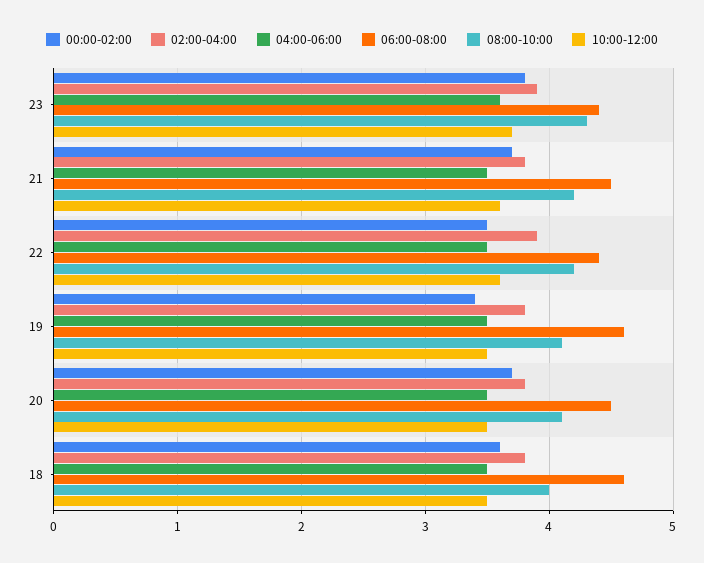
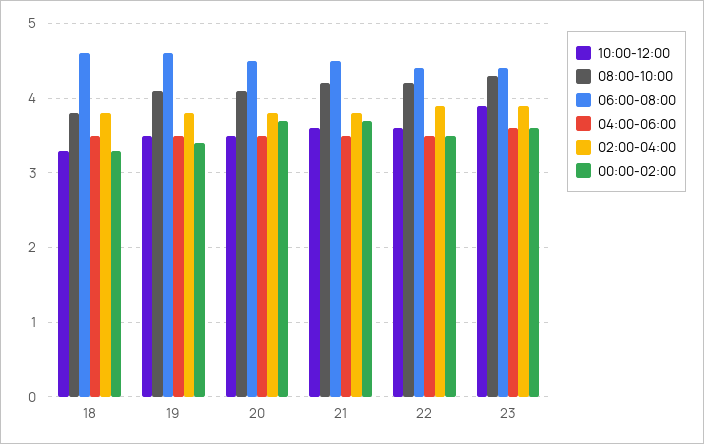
  {
    "00:00-02:00": {
-     "23": 3.8,
+     "23": 3.6,
      "21": 3.7,
      "22": 3.5,
      "19": 3.4,
      "20": 3.7,
-     "18": 3.6
+     "18": 3.3
    },
    "02:00-04:00": {
      "23": 3.9,
      "21": 3.8,
      "22": 3.9,
      "19": 3.8,
      "20": 3.8,
      "18": 3.8
    },
    "04:00-06:00": {
      "23": 3.6,
      "21": 3.5,
      "22": 3.5,
      "19": 3.5,
      "20": 3.5,
      "18": 3.5
    },
    "06:00-08:00": {
      "23": 4.4,
      "21": 4.5,
      "22": 4.4,
      "19": 4.6,
      "20": 4.5,
      "18": 4.6
    },
    "08:00-10:00": {
      "23": 4.3,
      "21": 4.2,
      "22": 4.2,
      "19": 4.1,
      "20": 4.1,
-     "18": 4
+     "18": 3.8
    },
    "10:00-12:00": {
-     "23": 3.7,
+     "23": 3.9,
      "21": 3.6,
      "22": 3.6,
      "19": 3.5,
      "20": 3.5,
-     "18": 3.5
+     "18": 3.3
    }
  }

